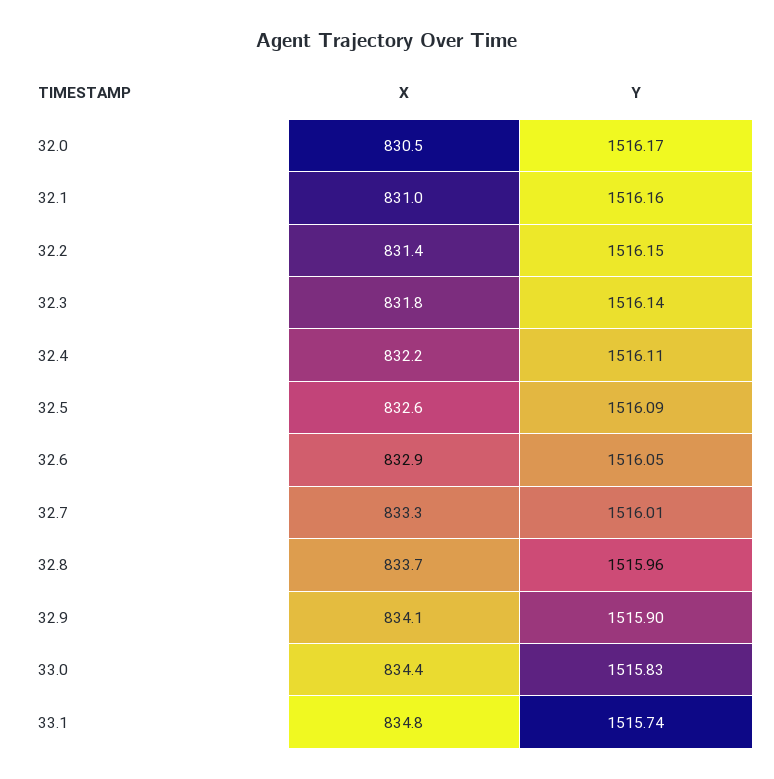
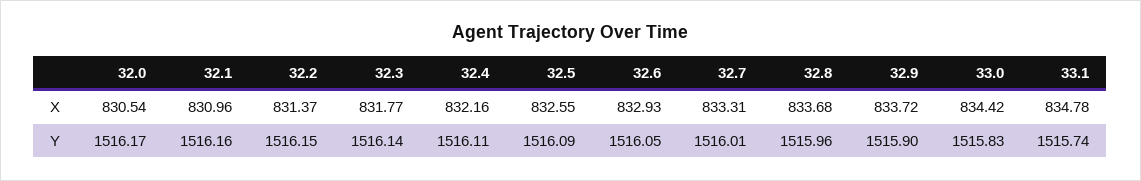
  {
    "X": {
      "32.0": 830.54,
      "32.1": 830.96,
      "32.2": 831.37,
      "32.3": 831.77,
      "32.4": 832.16,
      "32.5": 832.55,
      "32.6": 832.93,
      "32.7": 833.31,
      "32.8": 833.68,
-     "32.9": 834.1,
+     "32.9": 833.72,
      "33.0": 834.42,
      "33.1": 834.78
    },
    "Y": {
      "32.0": 1516.17,
      "32.1": 1516.16,
      "32.2": 1516.15,
      "32.3": 1516.14,
      "32.4": 1516.11,
      "32.5": 1516.09,
      "32.6": 1516.05,
      "32.7": 1516.01,
      "32.8": 1515.96,
      "32.9": 1515.9,
      "33.0": 1515.83,
      "33.1": 1515.74
    }
  }

